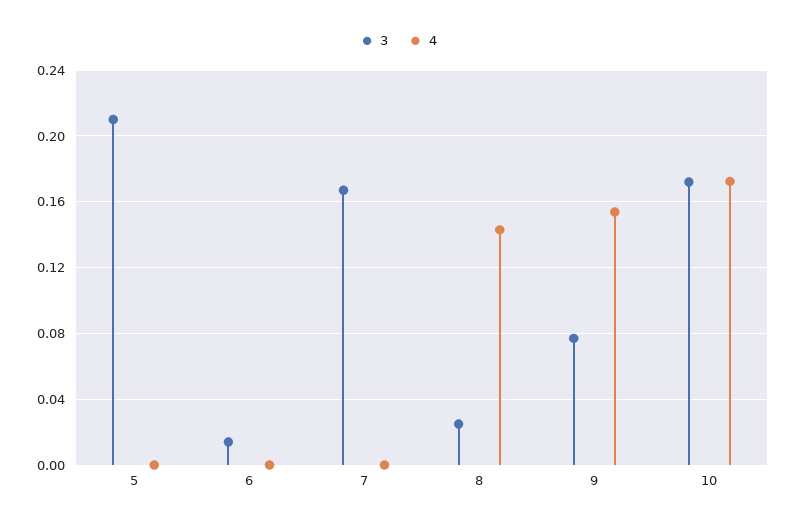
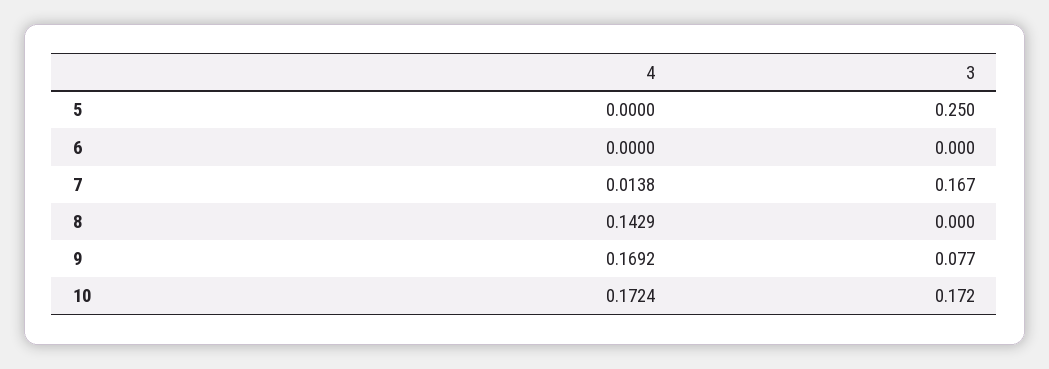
  {
    "3": {
-     "5": 0.21,
+     "5": 0.25,
-     "6": 0.015,
+     "6": 0,
      "7": 0.167,
-     "8": 0.025,
+     "8": 0,
      "9": 0.077,
      "10": 0.172
    },
    "4": {
      "5": 0,
      "6": 0,
-     "7": 0,
+     "7": 0.0138,
      "8": 0.1429,
-     "9": 0.155,
+     "9": 0.1692,
      "10": 0.1724
    }
  }

